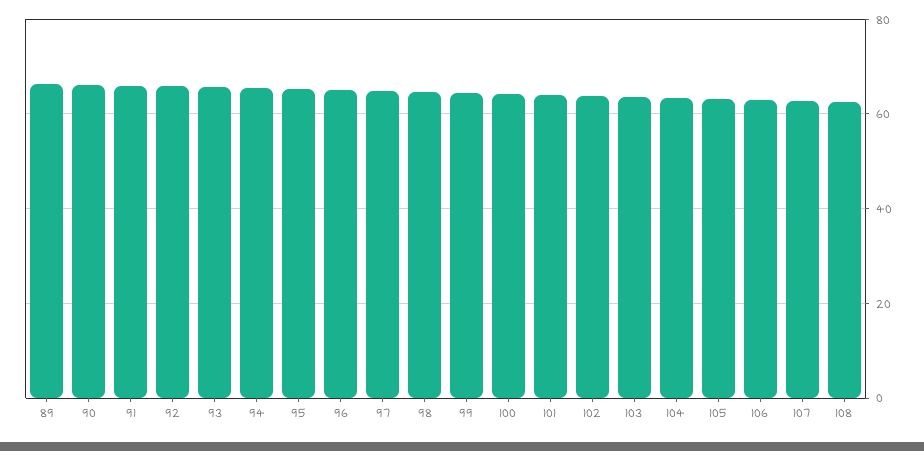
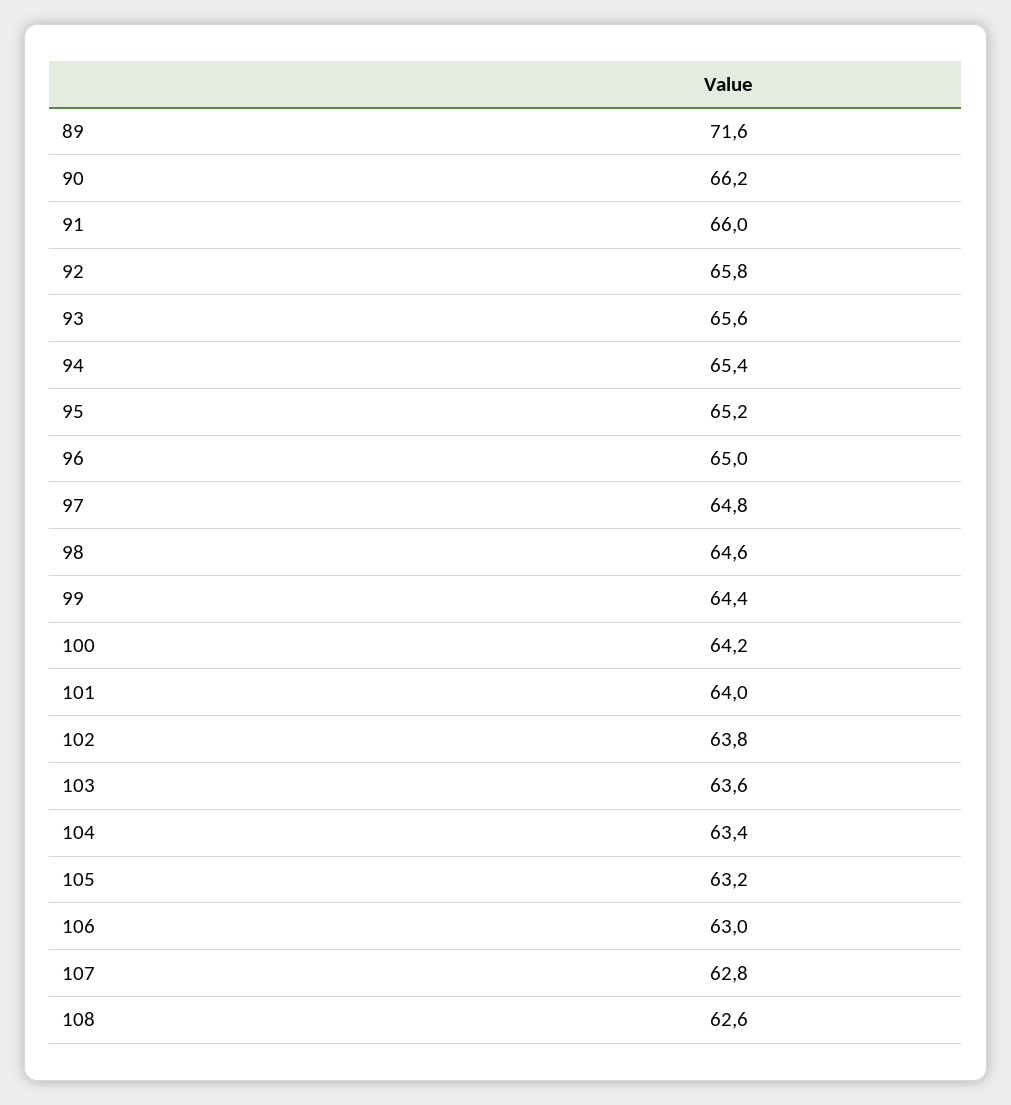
  {
-   "89": 66,
+   "89": 71.6,
    "90": 66.2,
    "91": 66,
    "92": 65.8,
    "93": 65.6,
    "94": 65.4,
    "95": 65.2,
    "96": 65,
    "97": 64.8,
    "98": 64.6,
    "99": 64.4,
    "100": 64.2,
    "101": 64,
    "102": 63.8,
    "103": 63.6,
    "104": 63.4,
    "105": 63.2,
    "106": 63,
    "107": 62.8,
    "108": 62.6
  }

